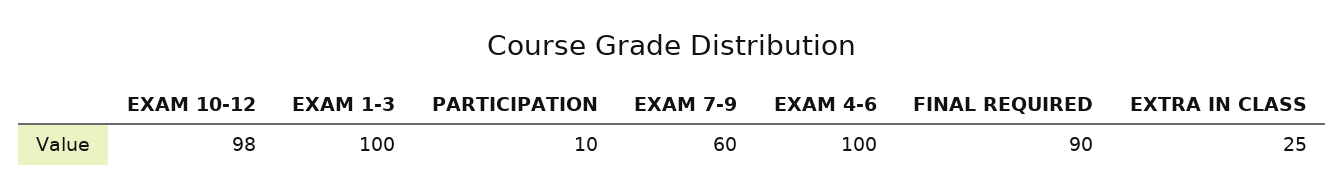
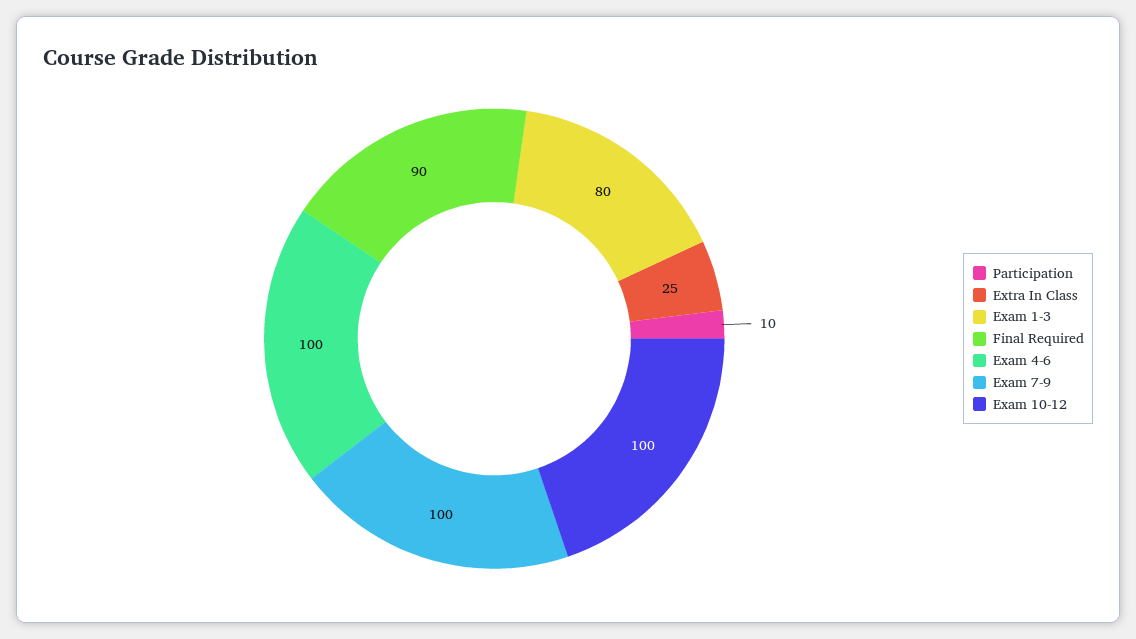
  {
-   "EXAM 10-12": 98,
+   "EXAM 10-12": 100,
-   "EXAM 1-3": 100,
+   "EXAM 1-3": 80,
    "PARTICIPATION": 10,
-   "EXAM 7-9": 60,
+   "EXAM 7-9": 100,
    "EXAM 4-6": 100,
    "FINAL REQUIRED": 90,
    "EXTRA IN CLASS": 25
  }

